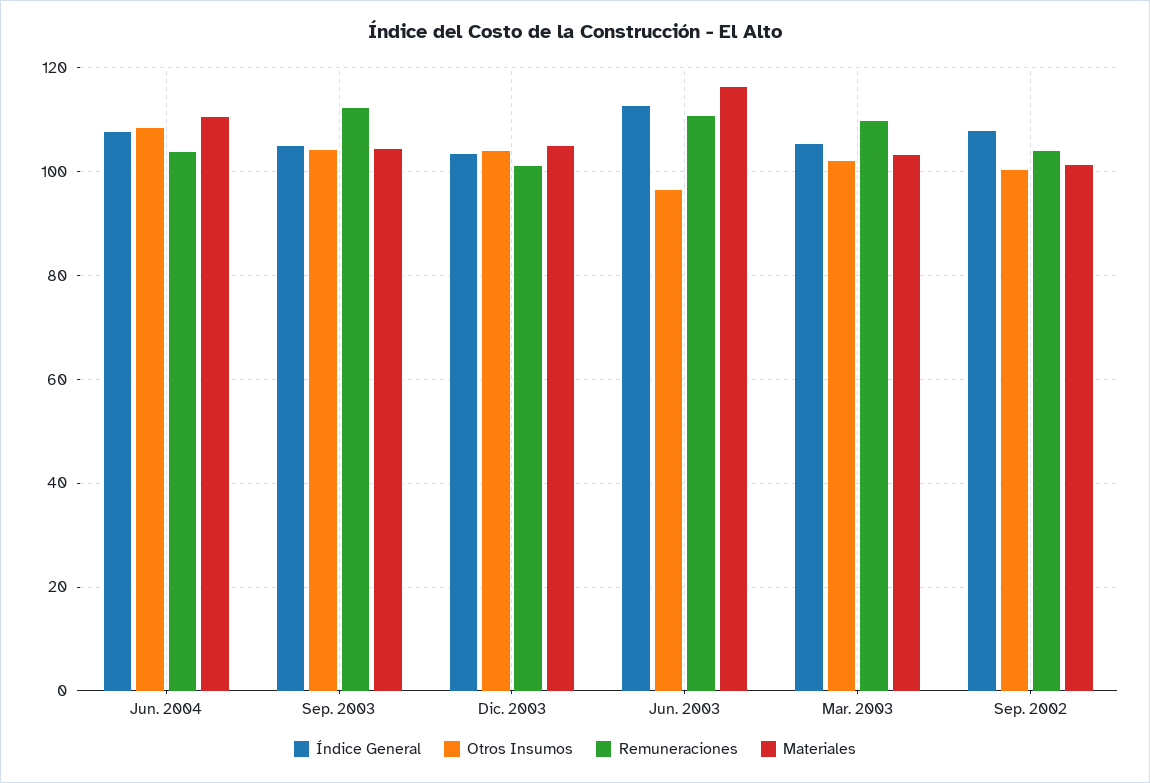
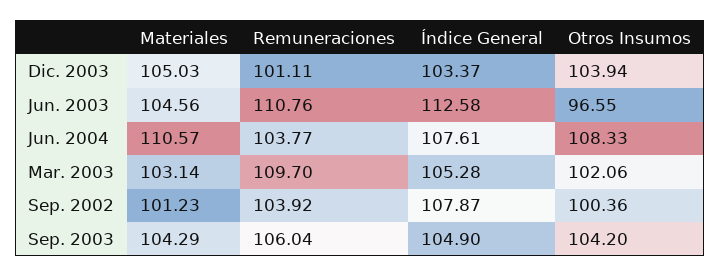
  {
    "Índice General": {
      "Jun. 2004": 107.61,
      "Sep. 2003": 104.9,
      "Dic. 2003": 103.37,
      "Jun. 2003": 112.58,
      "Mar. 2003": 105.28,
      "Sep. 2002": 107.87
    },
    "Otros Insumos": {
      "Jun. 2004": 108.33,
      "Sep. 2003": 104.2,
      "Dic. 2003": 103.94,
      "Jun. 2003": 96.55,
      "Mar. 2003": 102.06,
      "Sep. 2002": 100.36
    },
    "Remuneraciones": {
      "Jun. 2004": 103.77,
-     "Sep. 2003": 112,
+     "Sep. 2003": 106.04,
      "Dic. 2003": 101.11,
      "Jun. 2003": 110.76,
      "Mar. 2003": 109.7,
      "Sep. 2002": 103.92
    },
    "Materiales": {
      "Jun. 2004": 110.57,
      "Sep. 2003": 104.29,
      "Dic. 2003": 105.03,
-     "Jun. 2003": 116,
+     "Jun. 2003": 104.56,
      "Mar. 2003": 103.14,
      "Sep. 2002": 101.23
    }
  }

